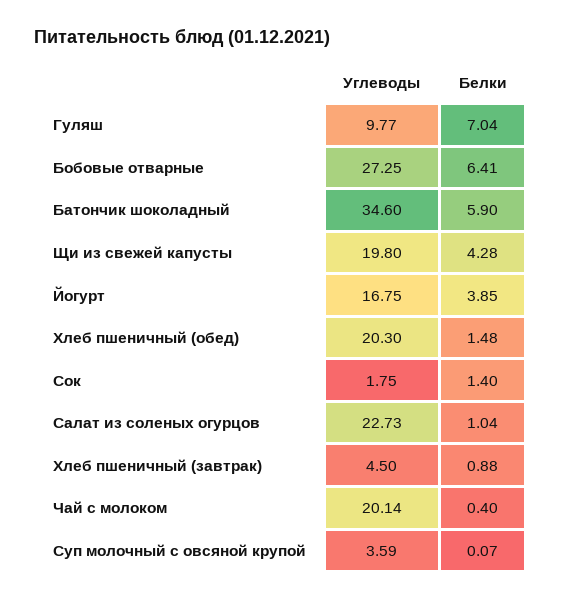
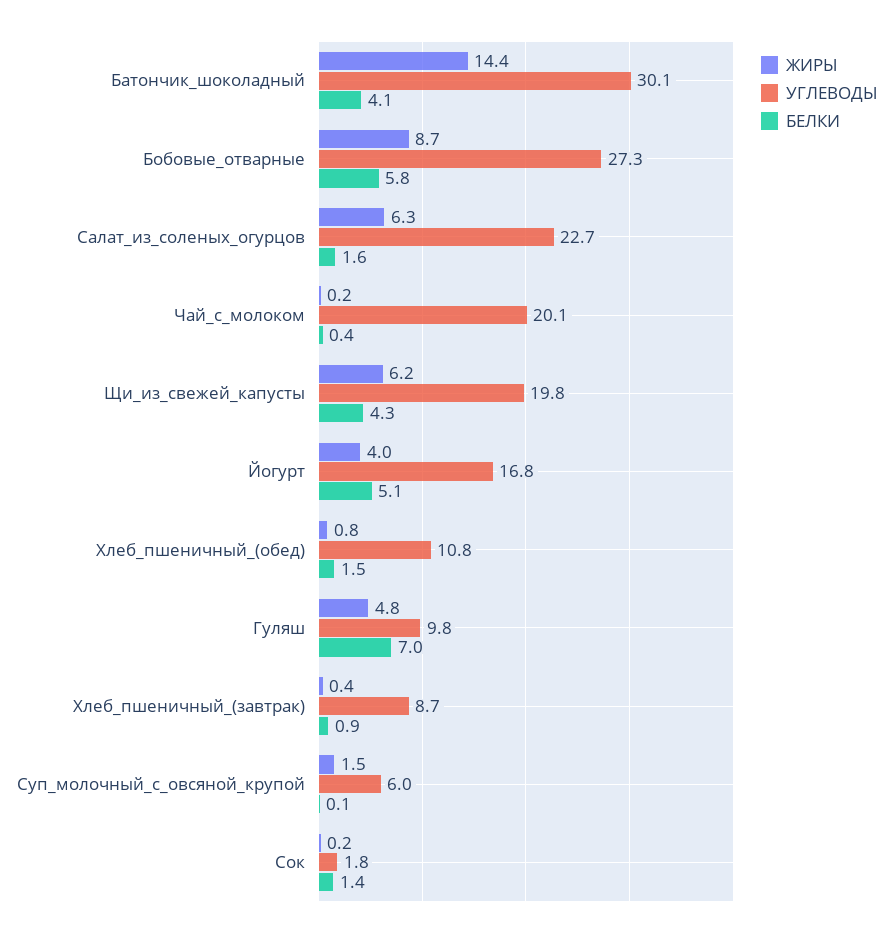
  {
    "Углеводы": {
      "Гуляш": 9.77,
      "Бобовые отварные": 27.25,
-     "Батончик шоколадный": 34.6,
+     "Батончик шоколадный": 30.1,
      "Щи из свежей капусты": 19.8,
      "Йогурт": 16.75,
-     "Хлеб пшеничный (обед)": 20.3,
+     "Хлеб пшеничный (обед)": 10.8,
      "Сок": 1.75,
      "Салат из соленых огурцов": 22.73,
-     "Хлеб пшеничный (завтрак)": 4.5,
+     "Хлеб пшеничный (завтрак)": 8.7,
      "Чай с молоком": 20.14,
-     "Суп молочный с овсяной крупой": 3.59
+     "Суп молочный с овсяной крупой": 6
    },
    "Белки": {
      "Гуляш": 7.04,
-     "Бобовые отварные": 6.41,
+     "Бобовые отварные": 5.8,
-     "Батончик шоколадный": 5.9,
+     "Батончик шоколадный": 4.1,
      "Щи из свежей капусты": 4.28,
-     "Йогурт": 3.85,
+     "Йогурт": 5.1,
      "Хлеб пшеничный (обед)": 1.48,
      "Сок": 1.4,
-     "Салат из соленых огурцов": 1.04,
+     "Салат из соленых огурцов": 1.6,
      "Хлеб пшеничный (завтрак)": 0.88,
      "Чай с молоком": 0.4,
      "Суп молочный с овсяной крупой": 0.07
-   }
+   },
+   "ЖИРЫ": {
+     "Батончик шоколадный": 14.4,
+     "Бобовые отварные": 8.7,
+     "Салат из соленых огурцов": 6.3,
+     "Чай с молоком": 0.2,
+     "Щи из свежей капусты": 6.2,
+     "Йогурт": 4,
+     "Хлеб пшеничный (обед)": 0.8,
+     "Гуляш": 4.8,
+     "Хлеб пшеничный (завтрак)": 0.4,
+     "Суп молочный с овсяной крупой": 1.5,
+     "Сок": 0.2
+   }
  }

